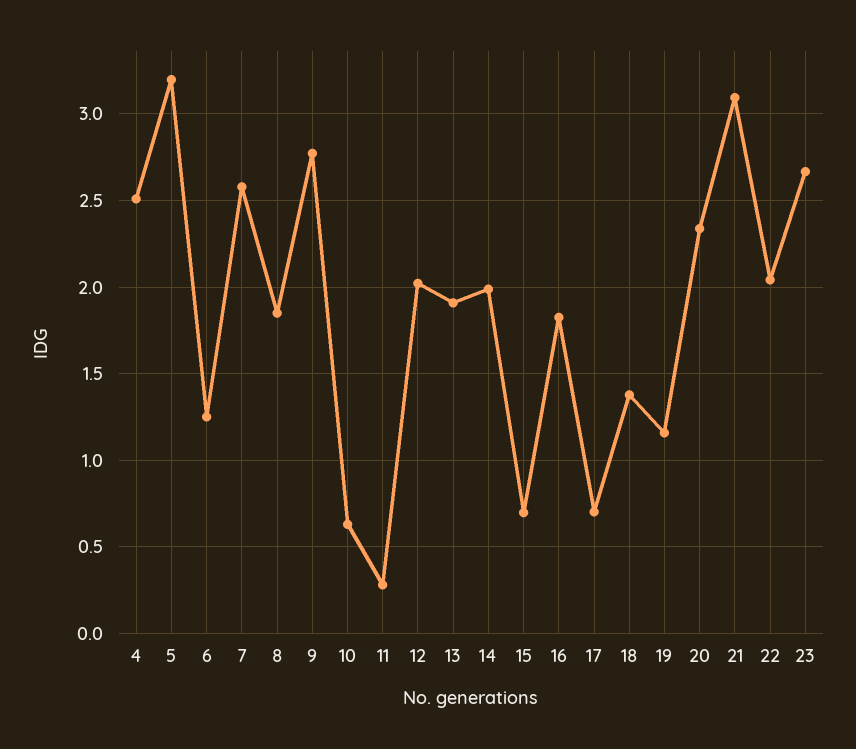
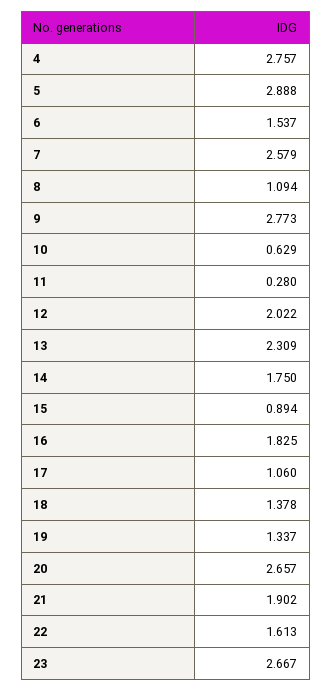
  {
-   "4": 2.5,
+   "4": 2.757,
-   "5": 3.2,
+   "5": 2.888,
-   "6": 1.25,
+   "6": 1.537,
    "7": 2.579,
-   "8": 1.85,
+   "8": 1.094,
    "9": 2.773,
    "10": 0.629,
    "11": 0.28,
    "12": 2.022,
-   "13": 1.9,
+   "13": 2.309,
-   "14": 2,
+   "14": 1.75,
-   "15": 0.7,
+   "15": 0.894,
    "16": 1.825,
-   "17": 0.7,
+   "17": 1.06,
    "18": 1.378,
-   "19": 1.15,
+   "19": 1.337,
-   "20": 2.35,
+   "20": 2.657,
-   "21": 3.1,
+   "21": 1.902,
-   "22": 2.05,
+   "22": 1.613,
    "23": 2.667
  }

